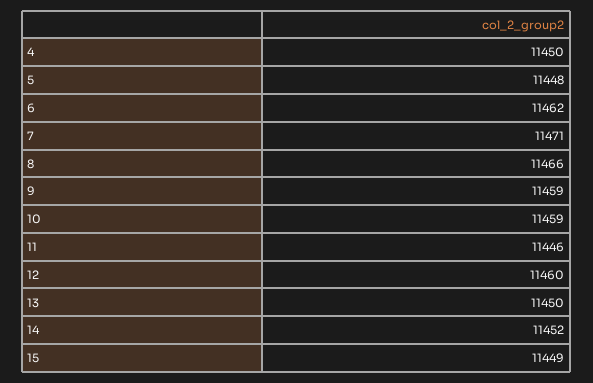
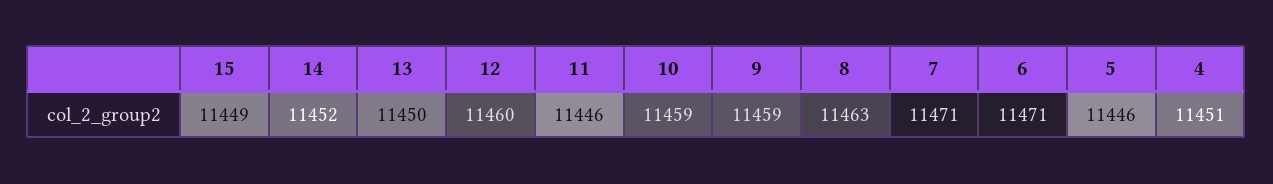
  {
-   "4": 11450,
+   "4": 11451,
-   "5": 11448,
+   "5": 11446,
-   "6": 11462,
+   "6": 11471,
    "7": 11471,
-   "8": 11466,
+   "8": 11463,
    "9": 11459,
    "10": 11459,
    "11": 11446,
    "12": 11460,
    "13": 11450,
    "14": 11452,
    "15": 11449
  }

